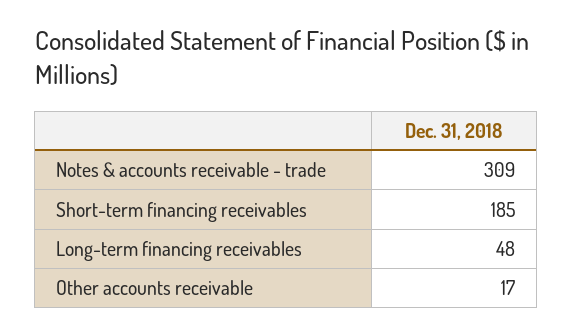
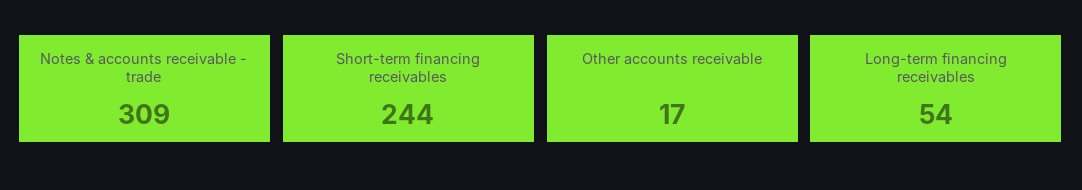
  {
    "Notes & accounts receivable - trade": 309,
-   "Short-term financing receivables": 185,
+   "Short-term financing receivables": 244,
-   "Long-term financing receivables": 48,
+   "Long-term financing receivables": 54,
    "Other accounts receivable": 17
  }

